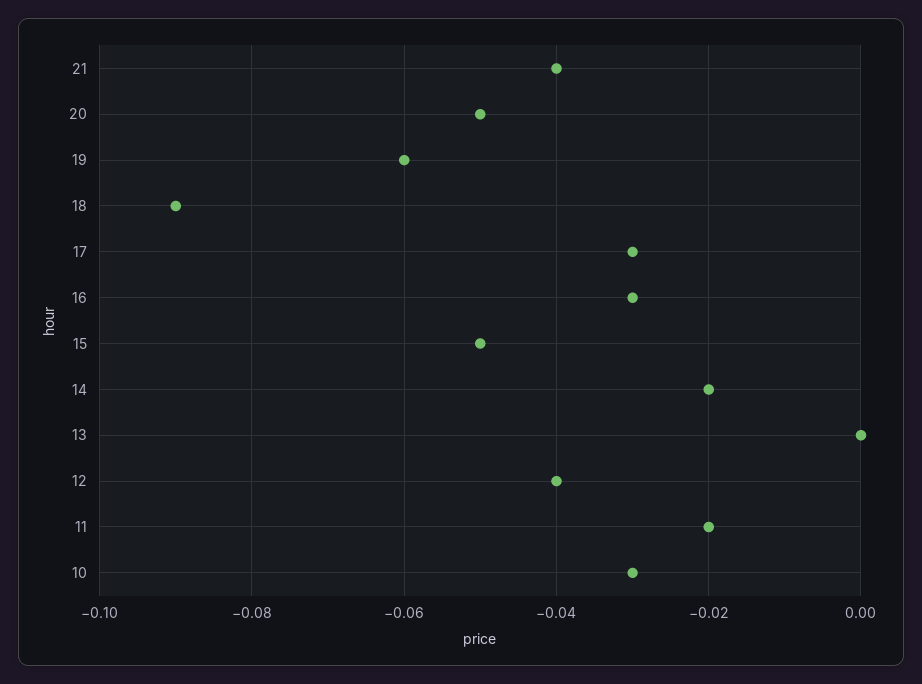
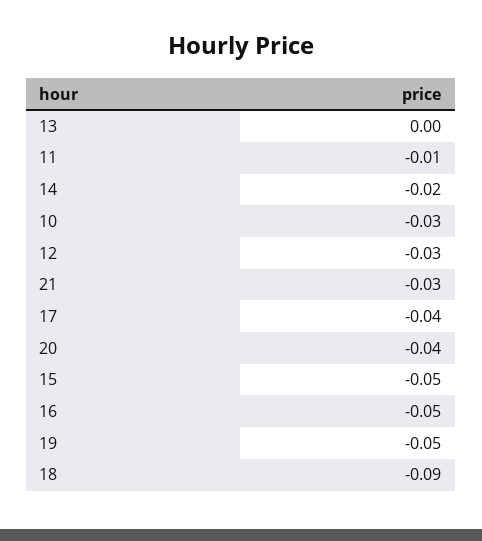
  {
-   "21": -0.04,
+   "21": -0.03,
-   "20": -0.05,
+   "20": -0.04,
-   "19": -0.06,
+   "19": -0.05,
    "18": -0.09,
-   "17": -0.03,
+   "17": -0.04,
-   "16": -0.03,
+   "16": -0.05,
    "15": -0.05,
    "14": -0.02,
    "13": 0,
-   "12": -0.04,
+   "12": -0.03,
-   "11": -0.02,
+   "11": -0.01,
    "10": -0.03
  }

